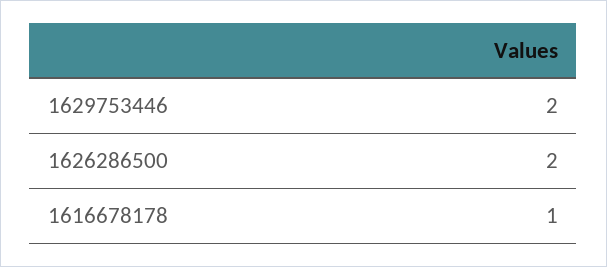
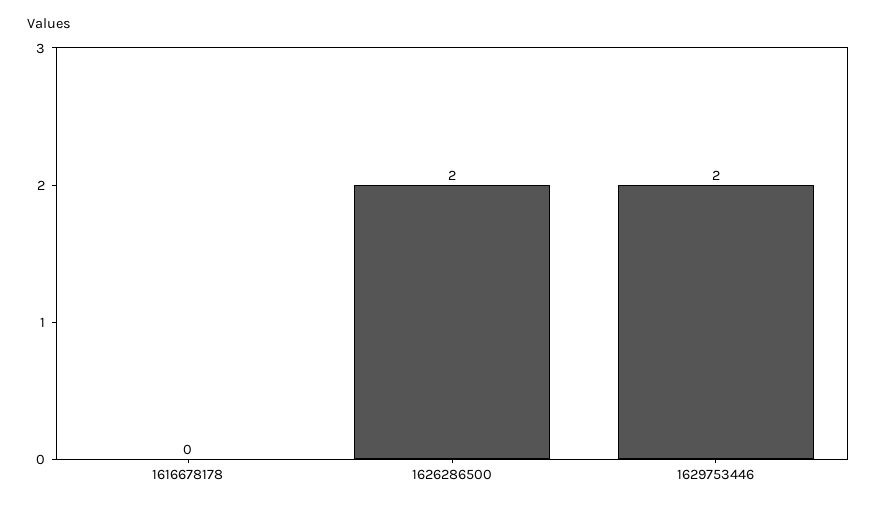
  {
    "1629753446": 2,
    "1626286500": 2,
-   "1616678178": 1
+   "1616678178": 0
  }

